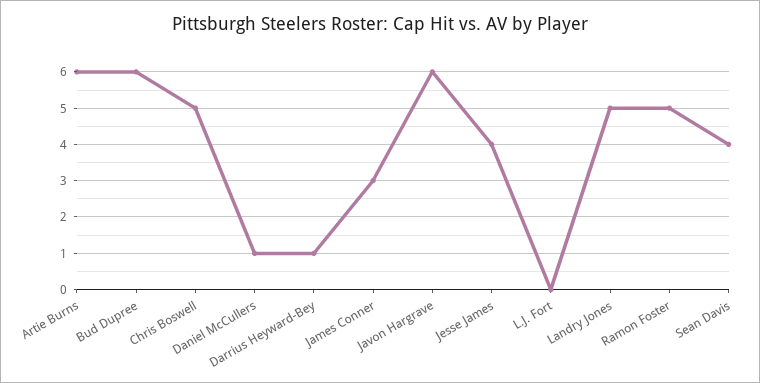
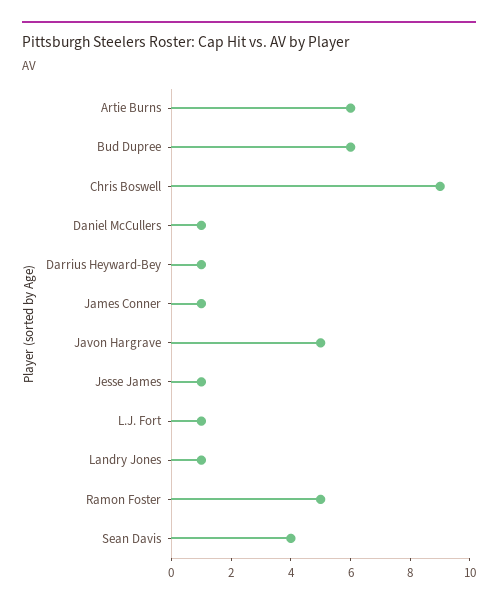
  {
    "Artie Burns": 6,
    "Bud Dupree": 6,
-   "Chris Boswell": 5,
+   "Chris Boswell": 9,
    "Daniel McCullers": 1,
    "Darrius Heyward-Bey": 1,
-   "James Conner": 3,
+   "James Conner": 1,
-   "Javon Hargrave": 6,
+   "Javon Hargrave": 5,
-   "Jesse James": 4,
+   "Jesse James": 1,
-   "L.J. Fort": 0,
+   "L.J. Fort": 1,
-   "Landry Jones": 5,
+   "Landry Jones": 1,
    "Ramon Foster": 5,
    "Sean Davis": 4
  }

